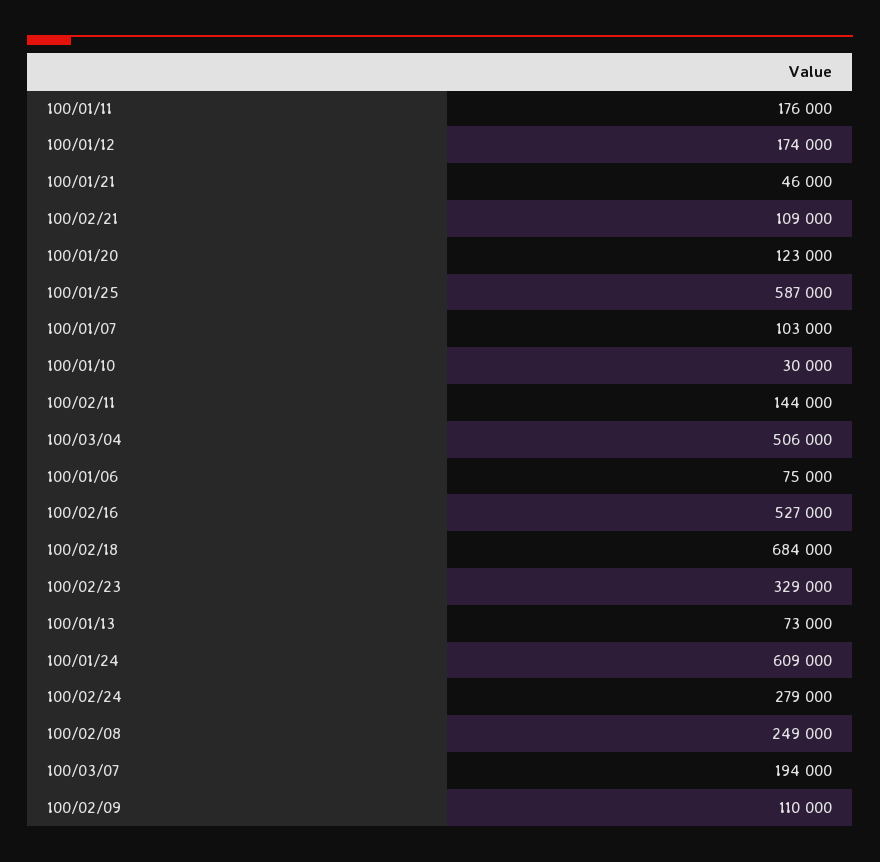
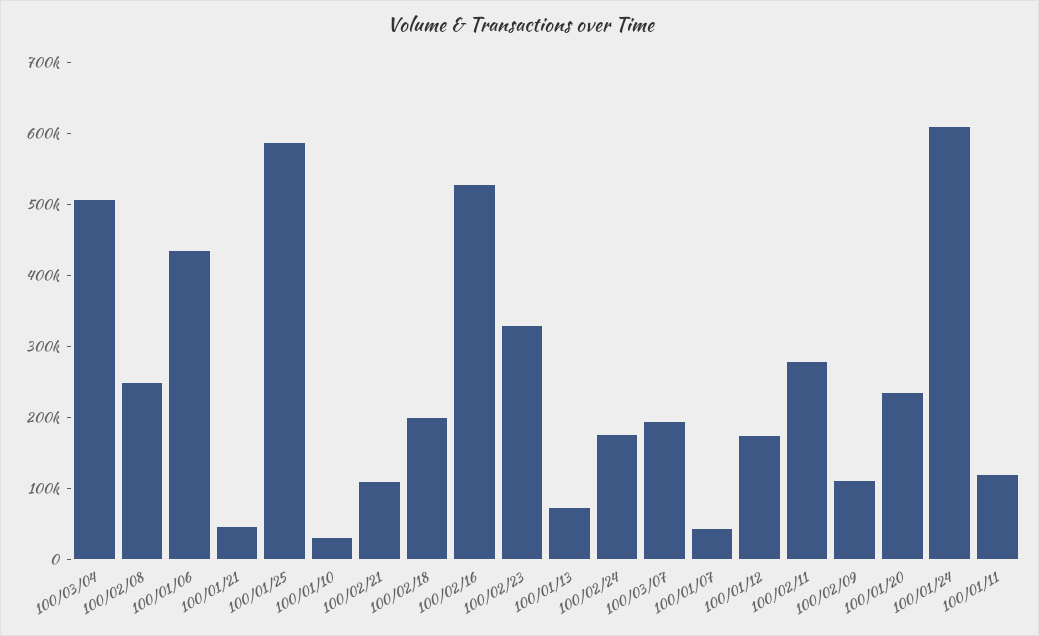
  {
-   "100/01/11": 176000,
+   "100/01/11": 120000,
    "100/01/12": 174000,
    "100/01/21": 46000,
    "100/02/21": 109000,
-   "100/01/20": 123000,
+   "100/01/20": 240000,
    "100/01/25": 587000,
-   "100/01/07": 103000,
+   "100/01/07": 40000,
    "100/01/10": 30000,
-   "100/02/11": 144000,
+   "100/02/11": 280000,
    "100/03/04": 506000,
-   "100/01/06": 75000,
+   "100/01/06": 440000,
    "100/02/16": 527000,
-   "100/02/18": 684000,
+   "100/02/18": 200000,
    "100/02/23": 329000,
    "100/01/13": 73000,
    "100/01/24": 609000,
-   "100/02/24": 279000,
+   "100/02/24": 180000,
    "100/02/08": 249000,
    "100/03/07": 194000,
    "100/02/09": 110000
  }

